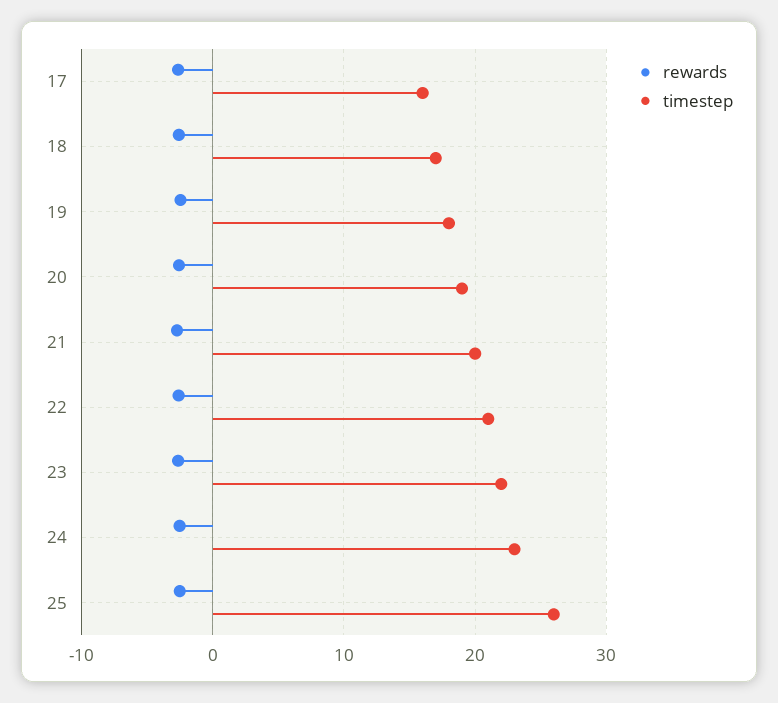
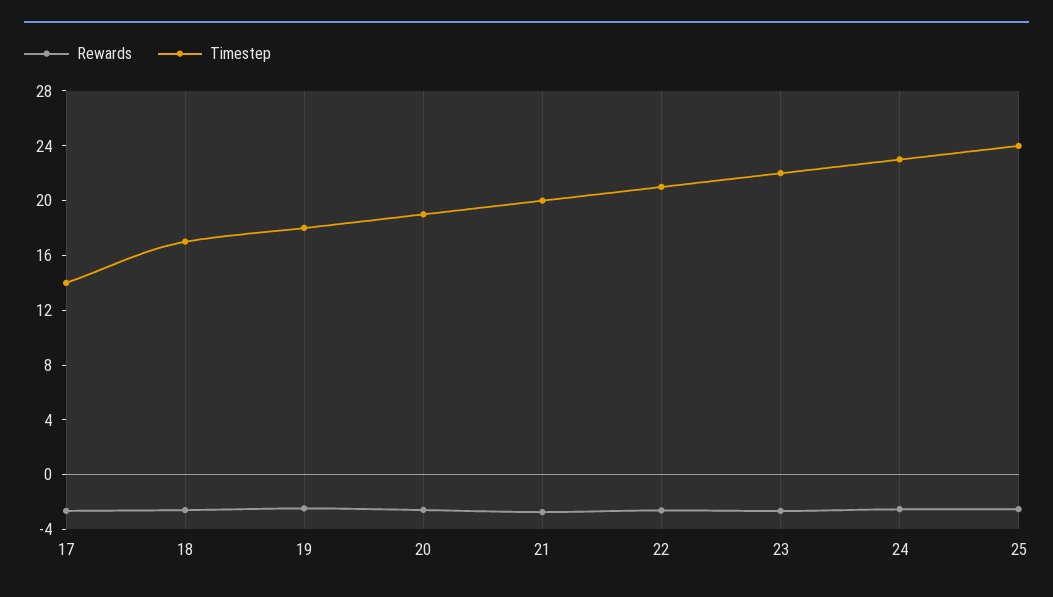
  {
    "rewards": {
      "17": -3,
      "18": -3,
      "19": -2,
      "20": -3,
      "21": -3,
      "22": -3,
      "23": -3,
      "24": -3,
      "25": -3
    },
    "timestep": {
-     "17": 16,
+     "17": 14,
      "18": 17,
      "19": 18,
      "20": 19,
      "21": 20,
      "22": 21,
      "23": 22,
      "24": 23,
-     "25": 26
+     "25": 24
    }
  }

